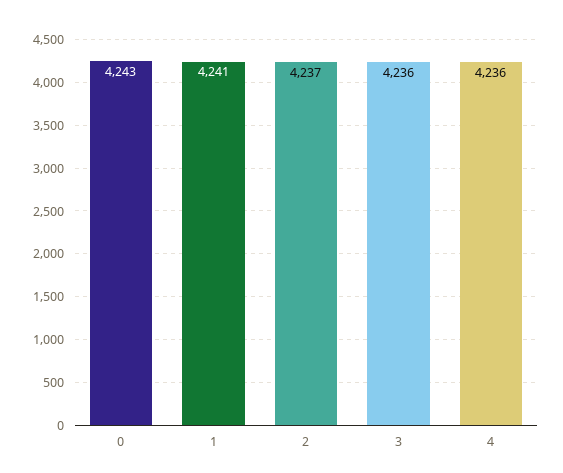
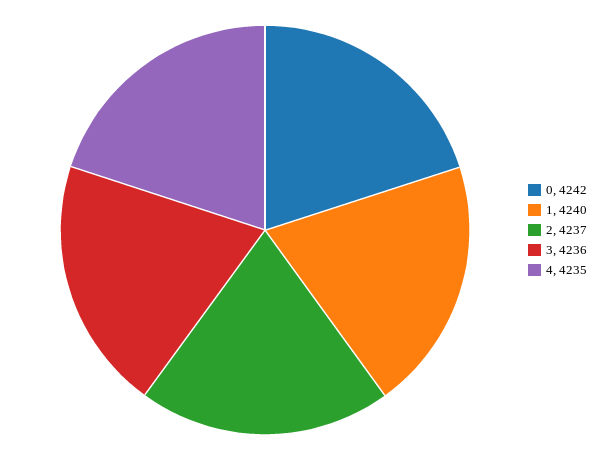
  {
-   "0": 4243,
+   "0": 4242,
-   "1": 4241,
+   "1": 4240,
    "2": 4237,
    "3": 4236,
-   "4": 4236
+   "4": 4235
  }

